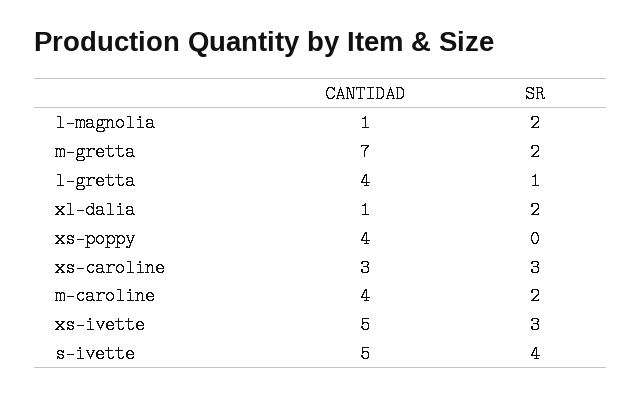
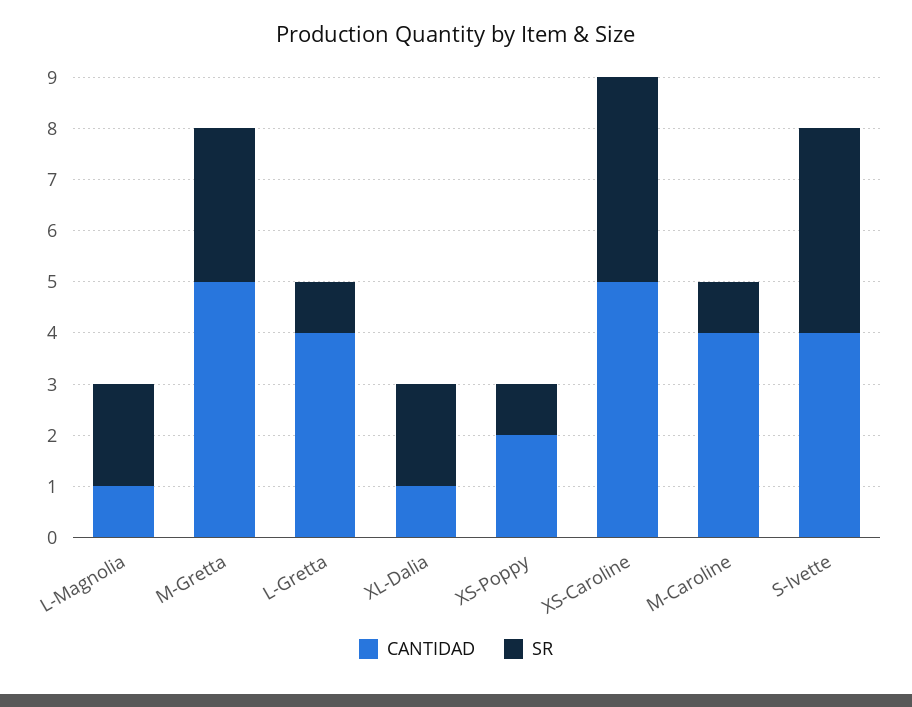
  {
    "CANTIDAD": {
      "l-magnolia": 1,
-     "m-gretta": 7,
+     "m-gretta": 5,
      "l-gretta": 4,
      "xl-dalia": 1,
-     "xs-poppy": 4,
+     "xs-poppy": 2,
-     "xs-caroline": 3,
+     "xs-caroline": 5,
      "m-caroline": 4,
-     "xs-ivette": 5,
-     "s-ivette": 5
+     "s-ivette": 4
    },
    "SR": {
      "l-magnolia": 2,
-     "m-gretta": 2,
+     "m-gretta": 3,
      "l-gretta": 1,
      "xl-dalia": 2,
-     "xs-poppy": 0,
+     "xs-poppy": 1,
-     "xs-caroline": 3,
+     "xs-caroline": 4,
-     "m-caroline": 2,
+     "m-caroline": 1,
-     "xs-ivette": 3,
      "s-ivette": 4
    }
  }

